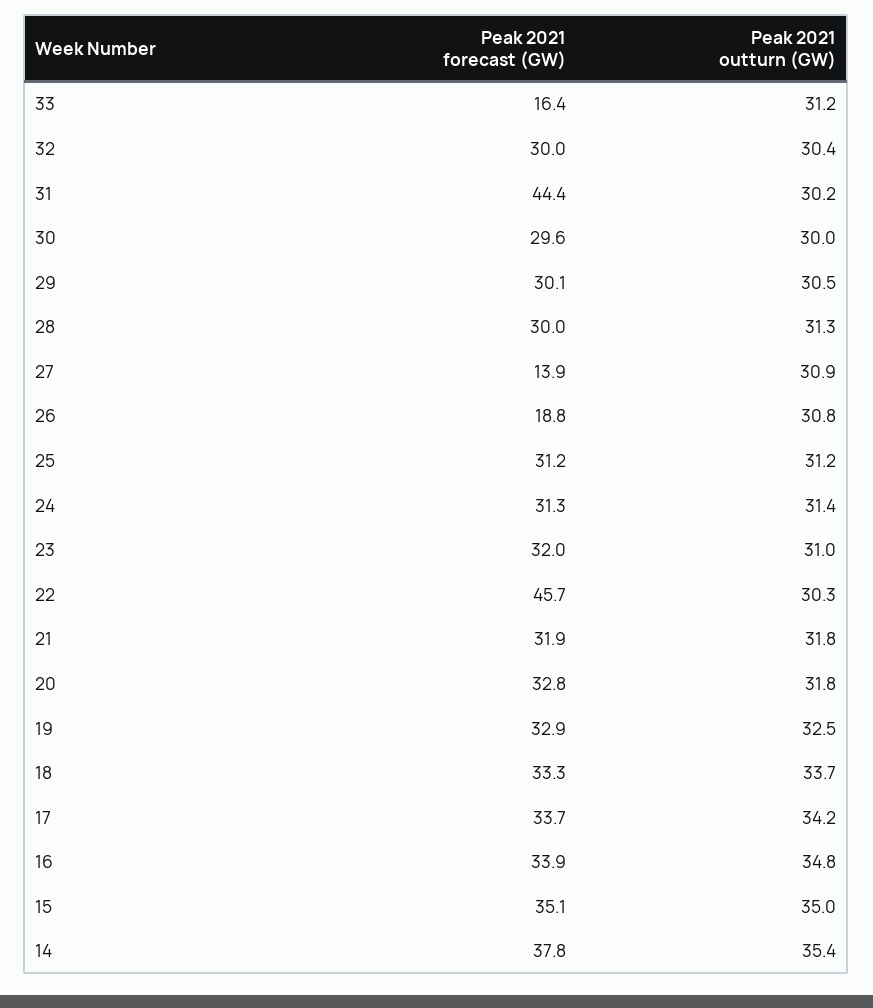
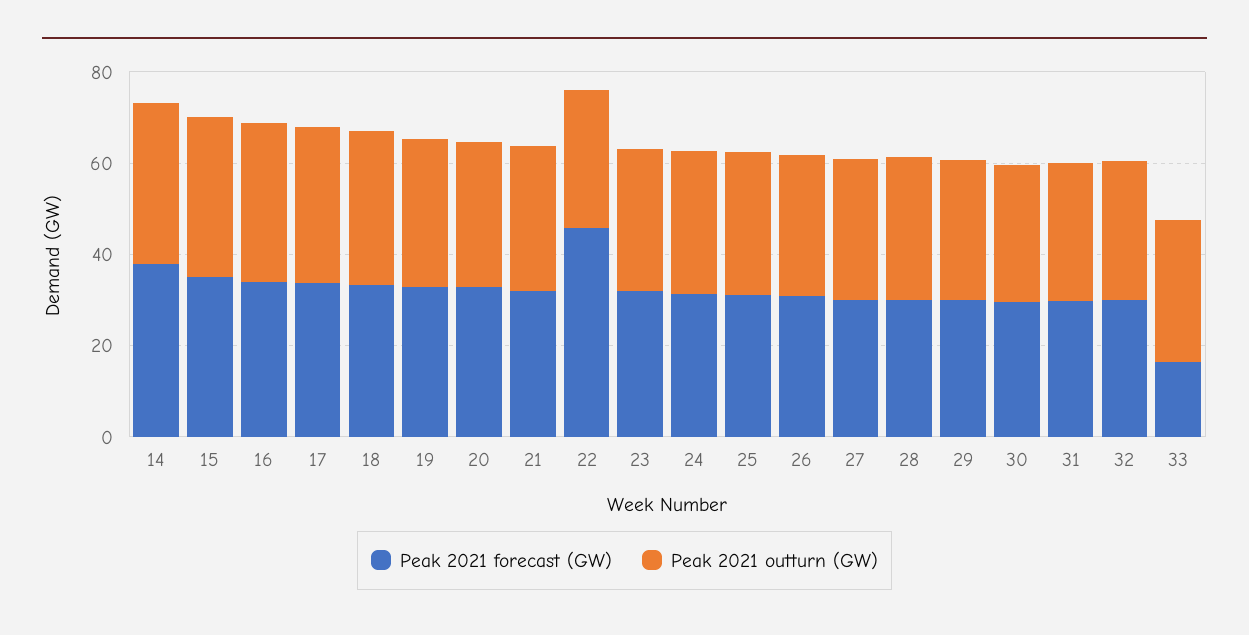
  {
    "Peak 2021 forecast (GW)": {
      "33": 16.4,
      "32": 30,
-     "31": 44.4,
+     "31": 30,
      "30": 29.6,
      "29": 30.1,
      "28": 30,
-     "27": 13.9,
+     "27": 30,
-     "26": 18.8,
+     "26": 30,
      "25": 31.2,
      "24": 31.3,
      "23": 32,
      "22": 45.7,
      "21": 31.9,
      "20": 32.8,
      "19": 32.9,
      "18": 33.3,
      "17": 33.7,
      "16": 33.9,
      "15": 35.1,
      "14": 37.8
    },
    "Peak 2021 outturn (GW)": {
      "33": 31.2,
      "32": 30.4,
      "31": 30.2,
      "30": 30,
      "29": 30.5,
      "28": 31.3,
      "27": 30.9,
      "26": 30.8,
      "25": 31.2,
      "24": 31.4,
      "23": 31,
      "22": 30.3,
      "21": 31.8,
      "20": 31.8,
      "19": 32.5,
      "18": 33.7,
      "17": 34.2,
      "16": 34.8,
      "15": 35,
      "14": 35.4
    }
  }

